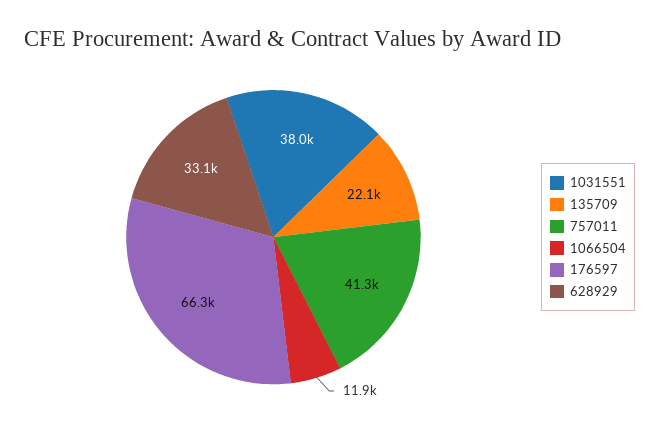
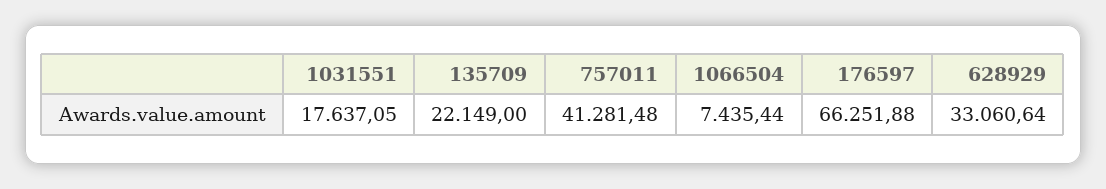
  {
-   "1031551": 38000,
+   "1031551": 17637.05,
    "135709": 22149,
    "757011": 41281.48,
-   "1066504": 11900,
+   "1066504": 7435.44,
    "176597": 66251.88,
    "628929": 33060.64
  }

